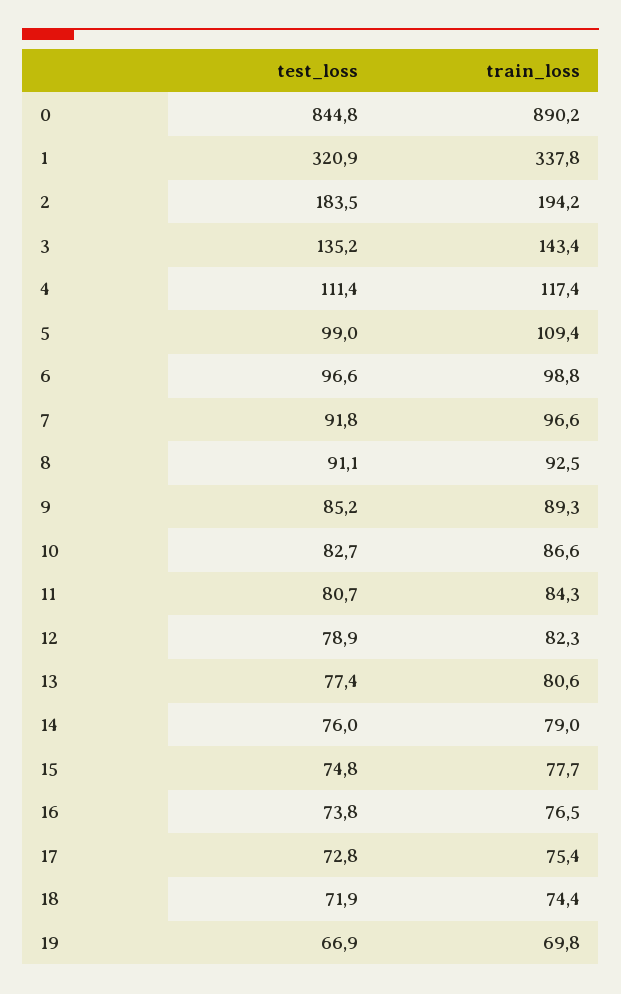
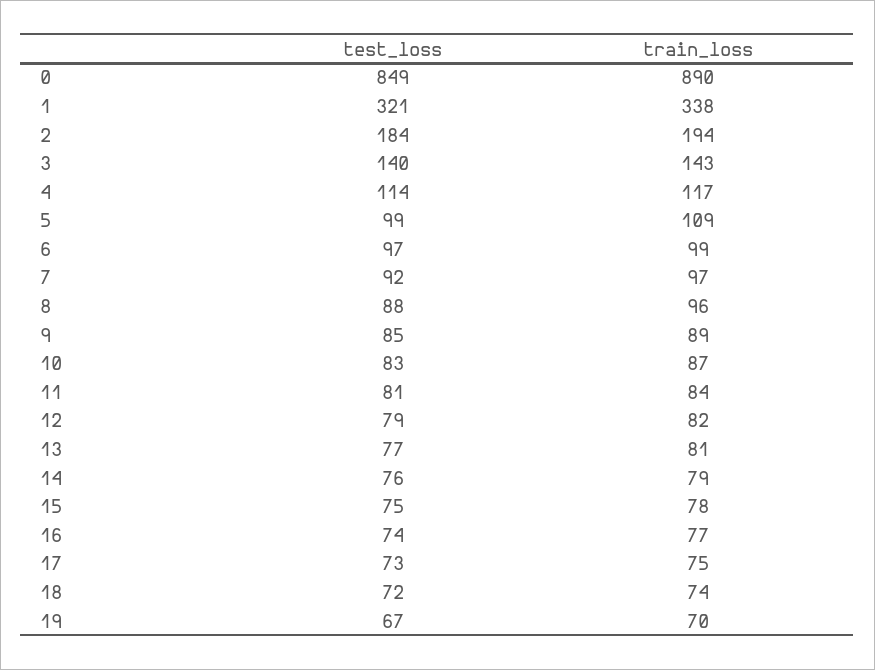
  {
    "test_loss": {
-     "0": 844.8,
+     "0": 849,
      "1": 320.9,
      "2": 183.5,
-     "3": 135.2,
+     "3": 140,
-     "4": 111.4,
+     "4": 114,
      "5": 99,
      "6": 96.6,
      "7": 91.8,
-     "8": 91.1,
+     "8": 88,
      "9": 85.2,
      "10": 82.7,
      "11": 80.7,
      "12": 78.9,
      "13": 77.4,
      "14": 76,
      "15": 74.8,
      "16": 73.8,
      "17": 72.8,
      "18": 71.9,
      "19": 66.9
    },
    "train_loss": {
      "0": 890.2,
      "1": 337.8,
      "2": 194.2,
      "3": 143.4,
      "4": 117.4,
      "5": 109.4,
      "6": 98.8,
      "7": 96.6,
-     "8": 92.5,
+     "8": 96,
      "9": 89.3,
      "10": 86.6,
      "11": 84.3,
      "12": 82.3,
      "13": 80.6,
      "14": 79,
      "15": 77.7,
      "16": 76.5,
      "17": 75.4,
      "18": 74.4,
      "19": 69.8
    }
  }

